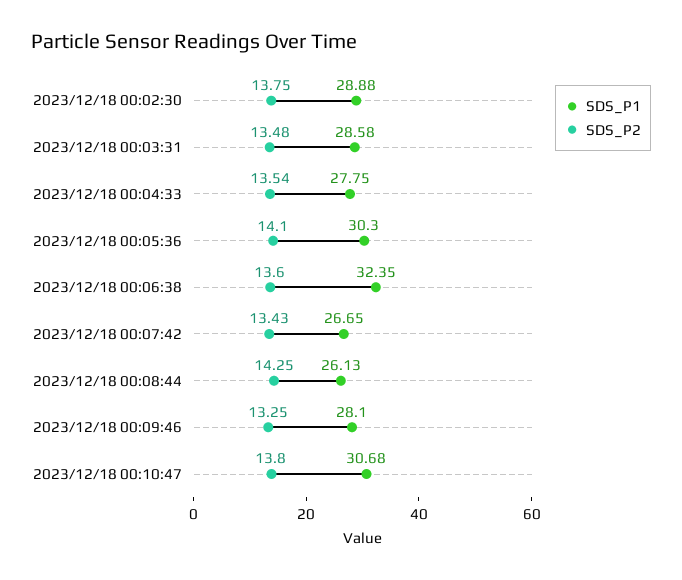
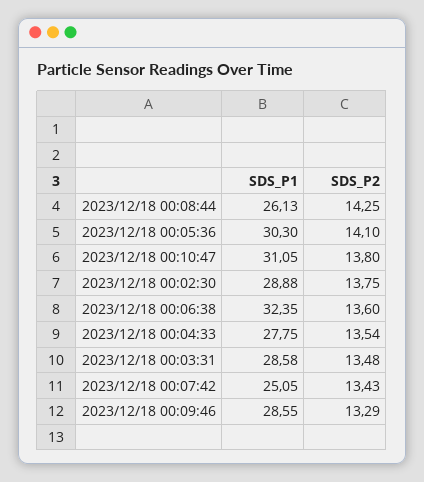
  {
    "SDS_P1": {
      "2023/12/18 00:02:30": 28.88,
      "2023/12/18 00:03:31": 28.58,
      "2023/12/18 00:04:33": 27.75,
      "2023/12/18 00:05:36": 30.3,
      "2023/12/18 00:06:38": 32.35,
-     "2023/12/18 00:07:42": 26.65,
+     "2023/12/18 00:07:42": 25.05,
      "2023/12/18 00:08:44": 26.13,
-     "2023/12/18 00:09:46": 28.1,
+     "2023/12/18 00:09:46": 28.55,
-     "2023/12/18 00:10:47": 30.68
+     "2023/12/18 00:10:47": 31.05
    },
    "SDS_P2": {
      "2023/12/18 00:02:30": 13.75,
      "2023/12/18 00:03:31": 13.48,
      "2023/12/18 00:04:33": 13.54,
      "2023/12/18 00:05:36": 14.1,
      "2023/12/18 00:06:38": 13.6,
      "2023/12/18 00:07:42": 13.43,
      "2023/12/18 00:08:44": 14.25,
-     "2023/12/18 00:09:46": 13.25,
+     "2023/12/18 00:09:46": 13.29,
      "2023/12/18 00:10:47": 13.8
    }
  }

